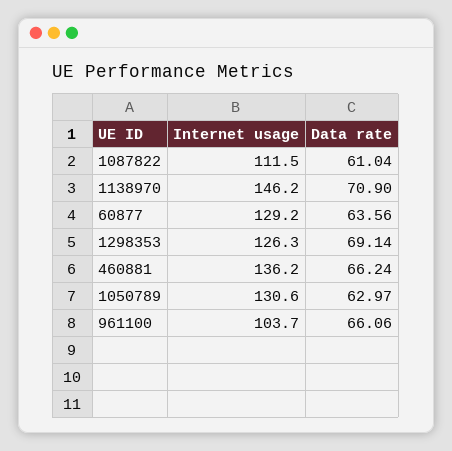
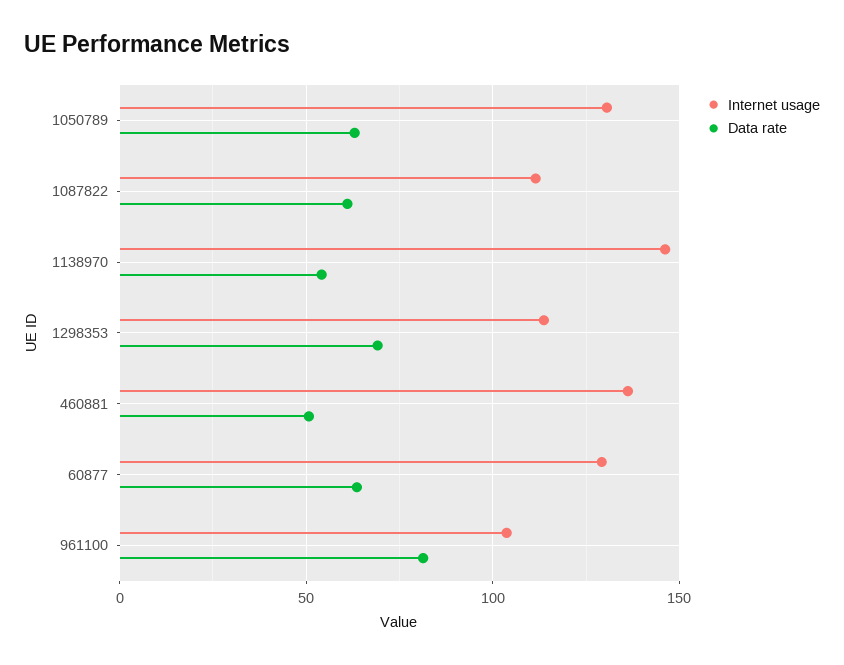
  {
    "Internet usage": {
      "1087822": 111.5,
      "1138970": 146.2,
      "60877": 129.2,
-     "1298353": 126.3,
+     "1298353": 115,
      "460881": 136.2,
      "1050789": 130.6,
      "961100": 103.7
    },
    "Data rate": {
      "1087822": 61.04,
-     "1138970": 70.9,
+     "1138970": 55,
      "60877": 63.56,
      "1298353": 69.14,
-     "460881": 66.24,
+     "460881": 50,
      "1050789": 62.97,
-     "961100": 66.06
+     "961100": 80
    }
  }

